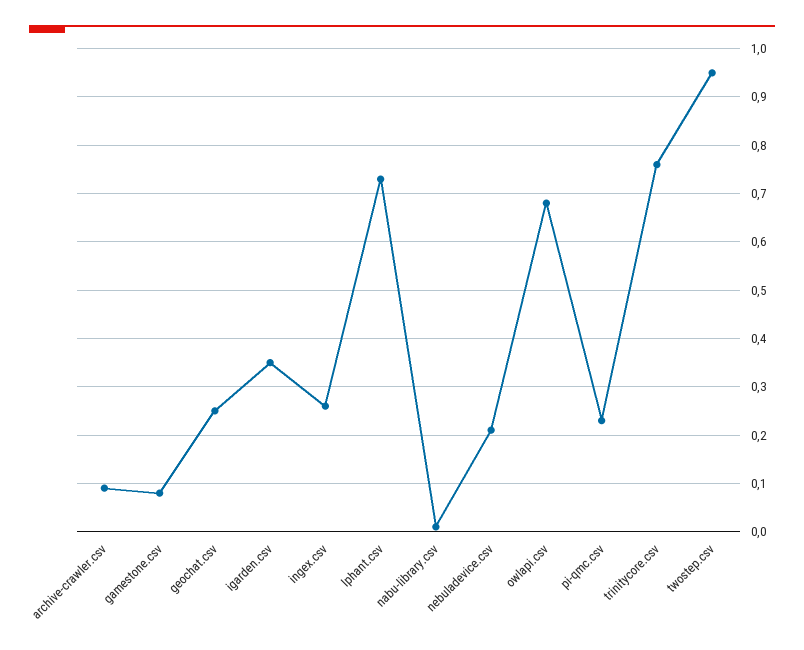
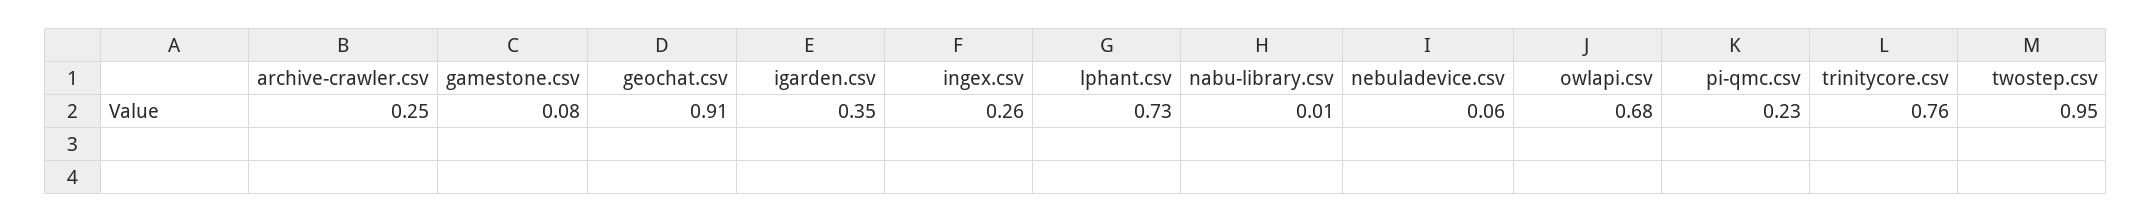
  {
-   "archive-crawler.csv": 0.1,
+   "archive-crawler.csv": 0.25,
    "gamestone.csv": 0.08,
-   "geochat.csv": 0.25,
+   "geochat.csv": 0.91,
    "igarden.csv": 0.35,
    "ingex.csv": 0.26,
    "lphant.csv": 0.73,
    "nabu-library.csv": 0.01,
-   "nebuladevice.csv": 0.2,
+   "nebuladevice.csv": 0.06,
    "owlapi.csv": 0.68,
    "pi-qmc.csv": 0.23,
    "trinitycore.csv": 0.76,
    "twostep.csv": 0.95
  }

